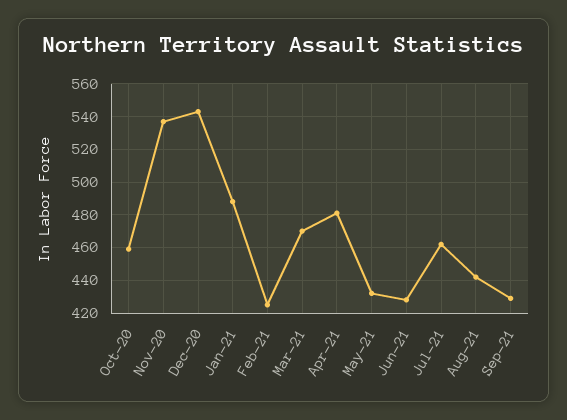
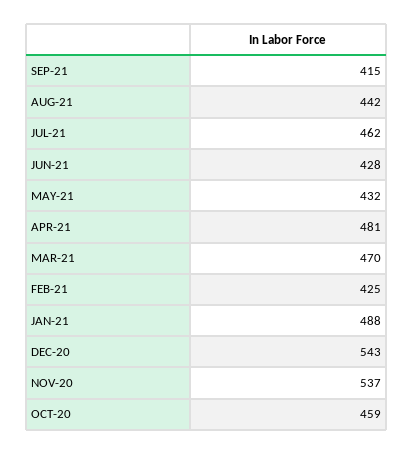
  {
    "Oct-20": 459,
    "Nov-20": 537,
    "Dec-20": 543,
    "Jan-21": 488,
    "Feb-21": 425,
    "Mar-21": 470,
    "Apr-21": 481,
    "May-21": 432,
    "Jun-21": 428,
    "Jul-21": 462,
    "Aug-21": 442,
-   "Sep-21": 430
+   "Sep-21": 415
  }

